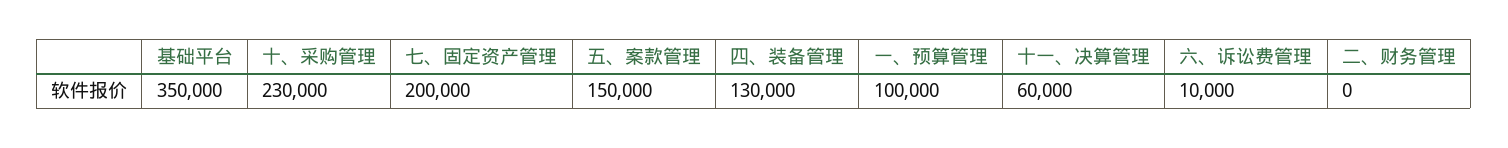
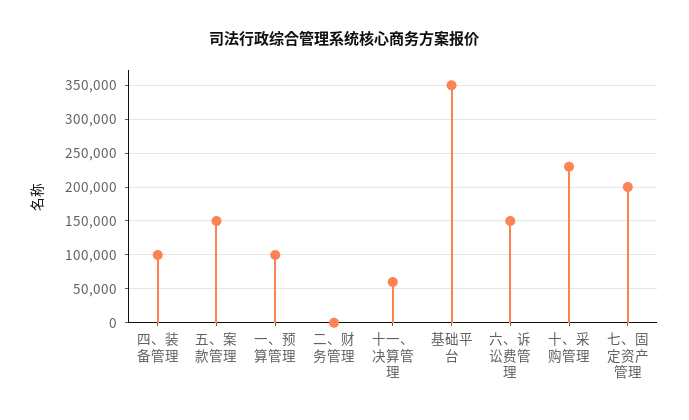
  {
    "基础平台": 350000,
    "十、采购管理": 230000,
    "七、固定资产管理": 200000,
    "五、案款管理": 150000,
-   "四、装备管理": 130000,
+   "四、装备管理": 100000,
    "一、预算管理": 100000,
    "十一、决算管理": 60000,
-   "六、诉讼费管理": 10000,
+   "六、诉讼费管理": 150000,
    "二、财务管理": 0
  }

